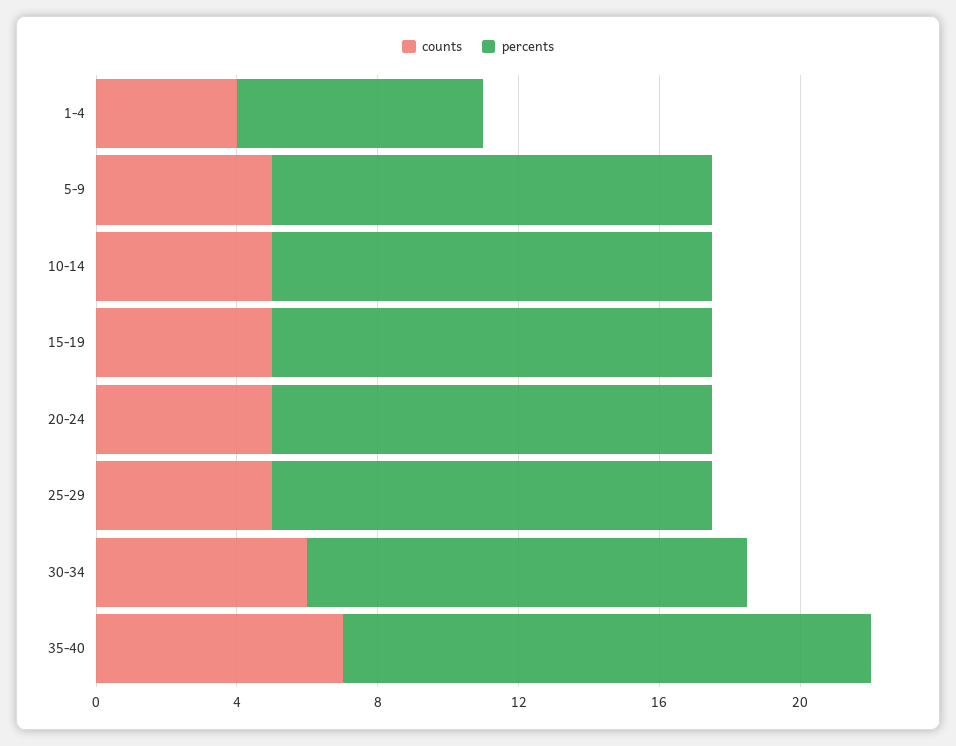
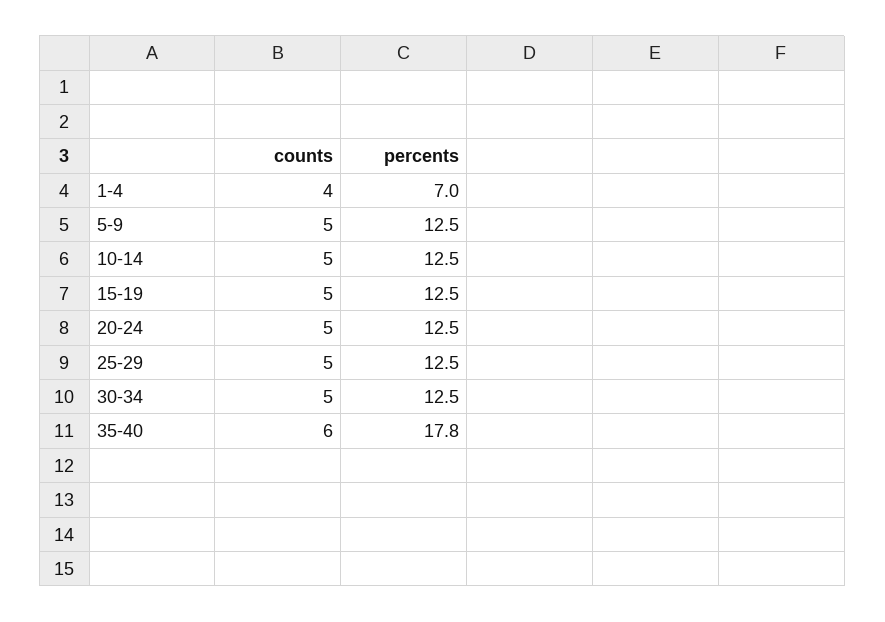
  {
    "counts": {
      "1-4": 4,
      "5-9": 5,
      "10-14": 5,
      "15-19": 5,
      "20-24": 5,
      "25-29": 5,
-     "30-34": 6,
+     "30-34": 5,
-     "35-40": 7
+     "35-40": 6
    },
    "percents": {
      "1-4": 7,
      "5-9": 12.5,
      "10-14": 12.5,
      "15-19": 12.5,
      "20-24": 12.5,
      "25-29": 12.5,
      "30-34": 12.5,
-     "35-40": 15
+     "35-40": 17.8
    }
  }

